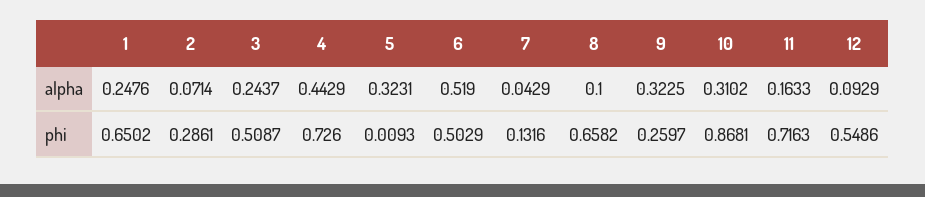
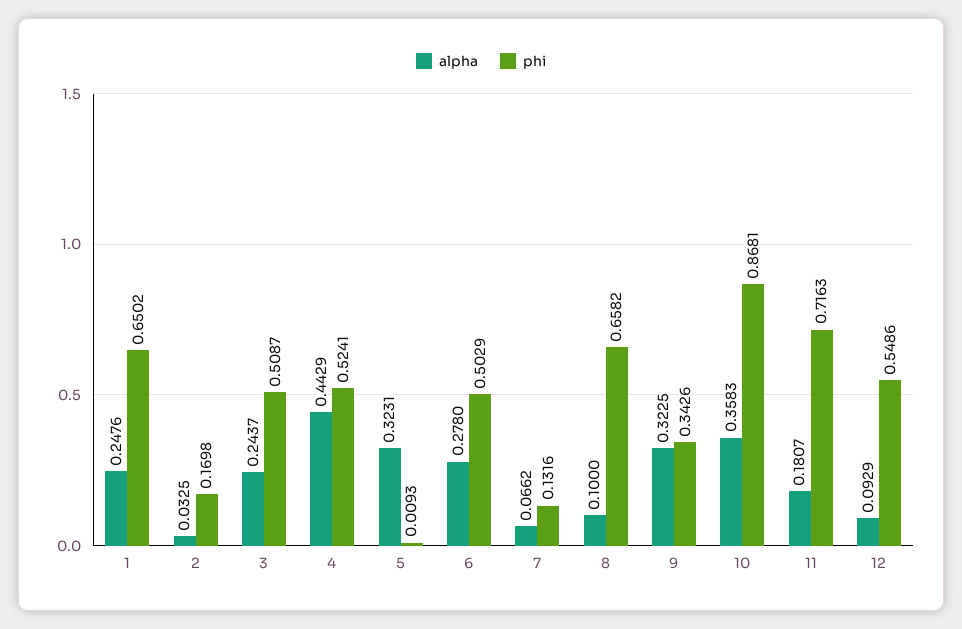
  {
    "alpha": {
      "1": 0.2476,
-     "2": 0.0714,
+     "2": 0.0325,
      "3": 0.2437,
      "4": 0.4429,
      "5": 0.3231,
-     "6": 0.519,
+     "6": 0.278,
-     "7": 0.0429,
+     "7": 0.0662,
      "8": 0.1,
      "9": 0.3225,
-     "10": 0.3102,
+     "10": 0.3583,
-     "11": 0.1633,
+     "11": 0.1807,
      "12": 0.0929
    },
    "phi": {
      "1": 0.6502,
-     "2": 0.2861,
+     "2": 0.1698,
      "3": 0.5087,
-     "4": 0.726,
+     "4": 0.5241,
      "5": 0.0093,
      "6": 0.5029,
      "7": 0.1316,
      "8": 0.6582,
-     "9": 0.2597,
+     "9": 0.3426,
      "10": 0.8681,
      "11": 0.7163,
      "12": 0.5486
    }
  }

